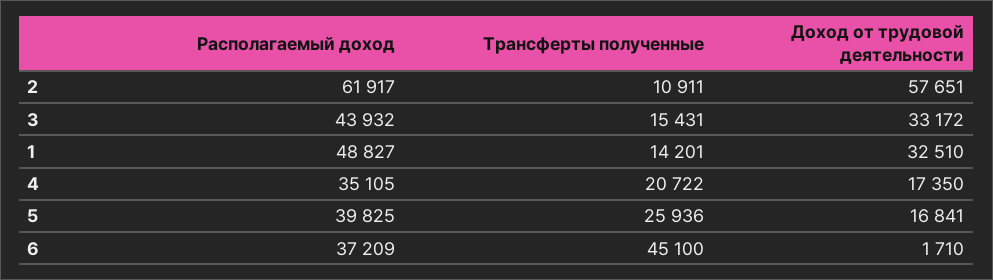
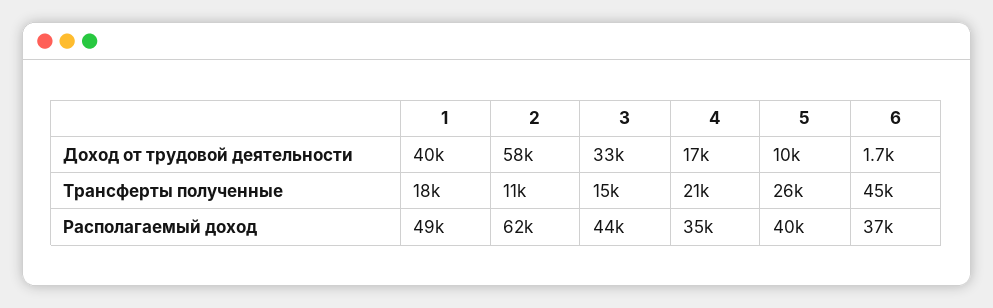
  {
    "Располагаемый доход": {
      "2": 61917,
      "3": 43932,
      "1": 48827,
      "4": 35105,
      "5": 39825,
      "6": 37209
    },
    "Трансферты полученные": {
      "2": 10911,
      "3": 15431,
-     "1": 14201,
+     "1": 18000,
      "4": 20722,
      "5": 25936,
      "6": 45100
    },
    "Доход от трудовой деятельности": {
      "2": 57651,
      "3": 33172,
-     "1": 32510,
+     "1": 40000,
      "4": 17350,
-     "5": 16841,
+     "5": 10000,
      "6": 1710
    }
  }

